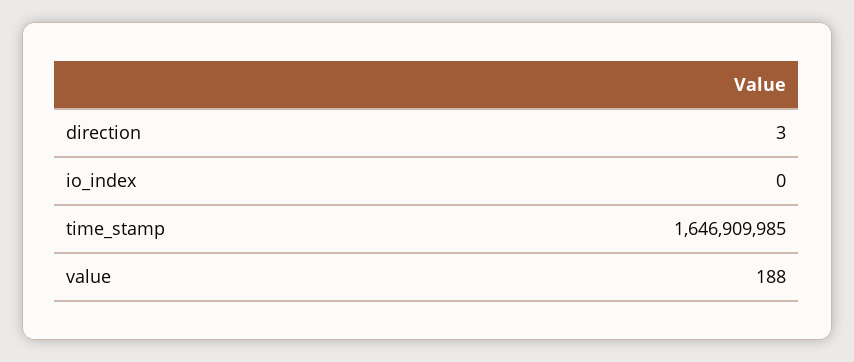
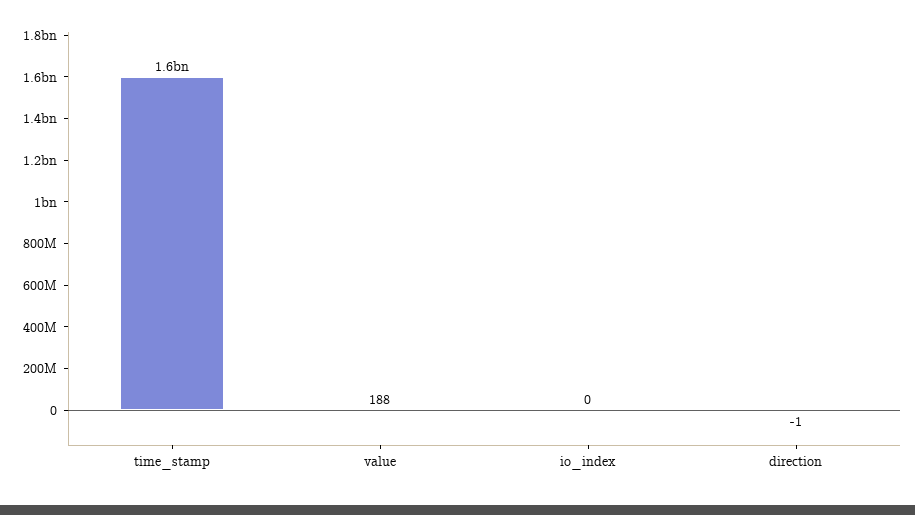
  {
-   "direction": 3,
+   "direction": -1,
    "io_index": 0,
    "time_stamp": 1646909985,
    "value": 188
  }

